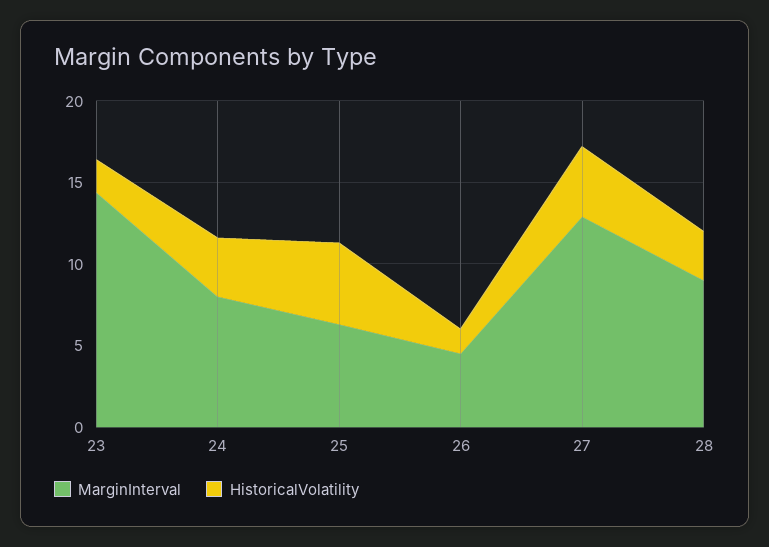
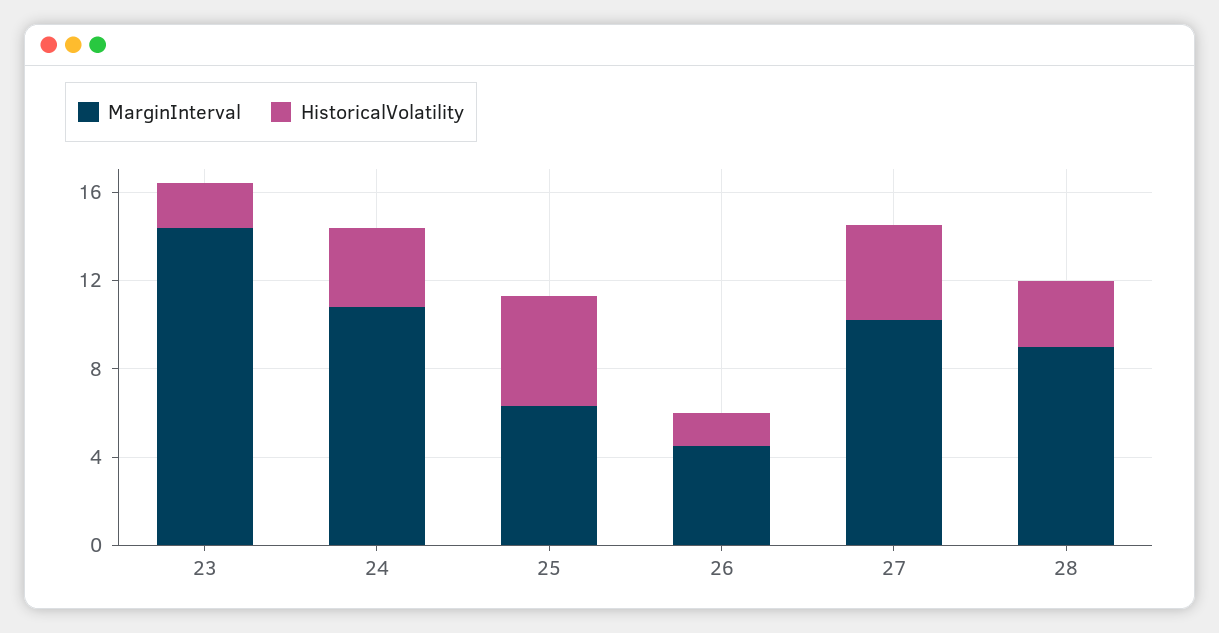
  {
    "MarginInterval": {
      "23": 14,
-     "24": 8,
+     "24": 11,
      "25": 6,
      "26": 5,
-     "27": 13,
+     "27": 10,
      "28": 9
    },
    "HistoricalVolatility": {
      "23": 2,
      "24": 4,
      "25": 5,
      "26": 2,
      "27": 4,
      "28": 3
    }
  }

